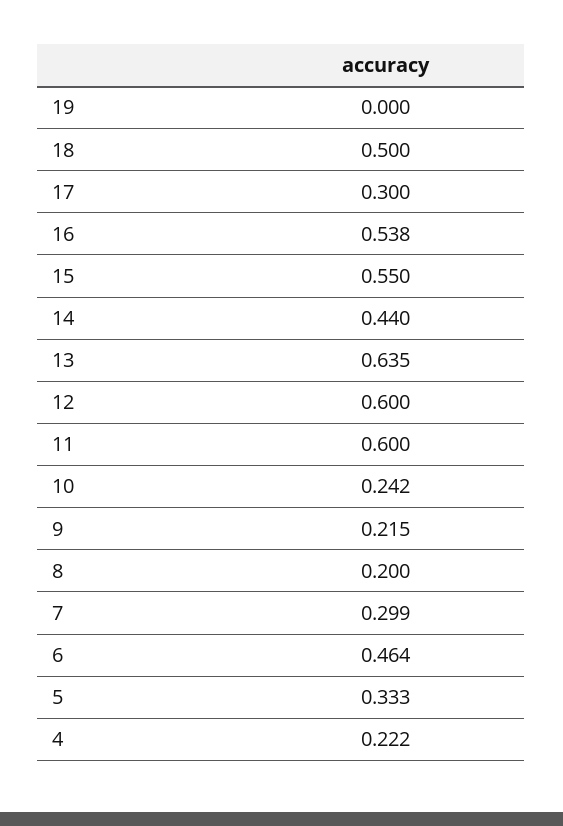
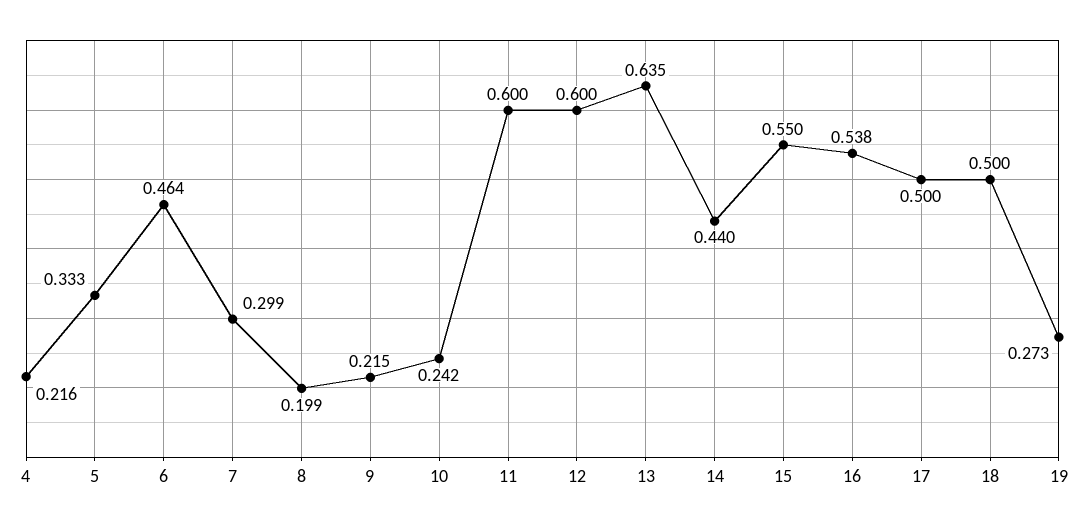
  {
-   "19": 0,
+   "19": 0.273,
    "18": 0.5,
-   "17": 0.3,
+   "17": 0.5,
    "16": 0.538,
    "15": 0.55,
    "14": 0.44,
    "13": 0.635,
    "12": 0.6,
    "11": 0.6,
    "10": 0.242,
    "9": 0.215,
-   "8": 0.2,
+   "8": 0.199,
    "7": 0.299,
    "6": 0.464,
    "5": 0.333,
-   "4": 0.222
+   "4": 0.216
  }

